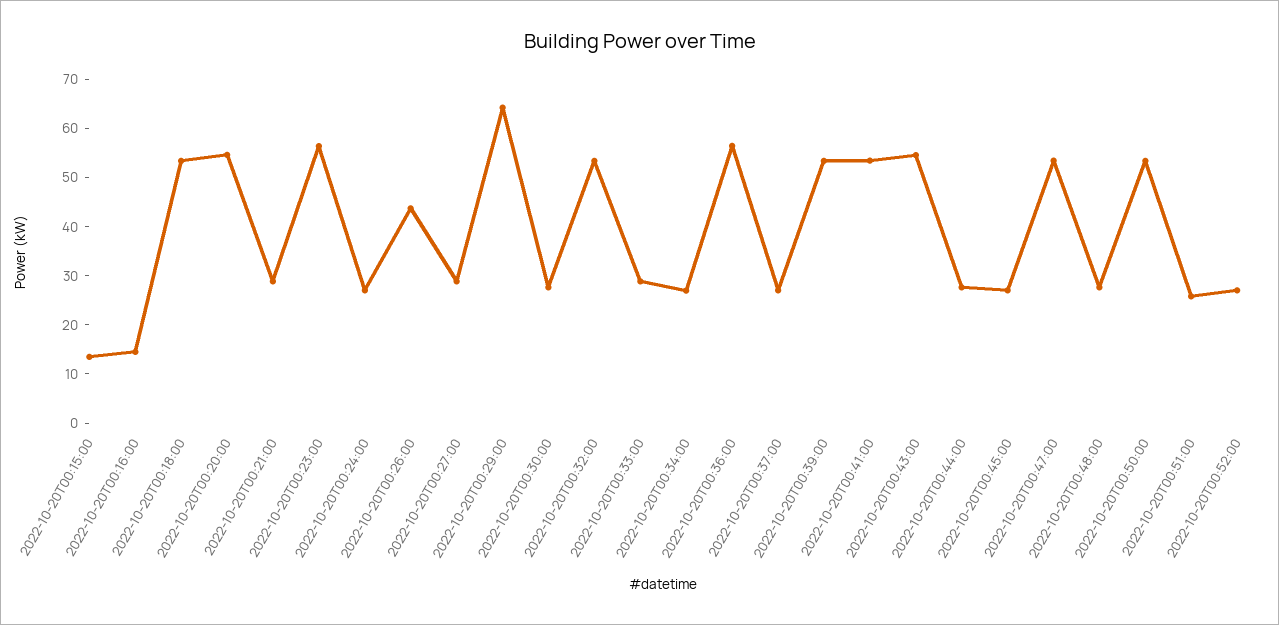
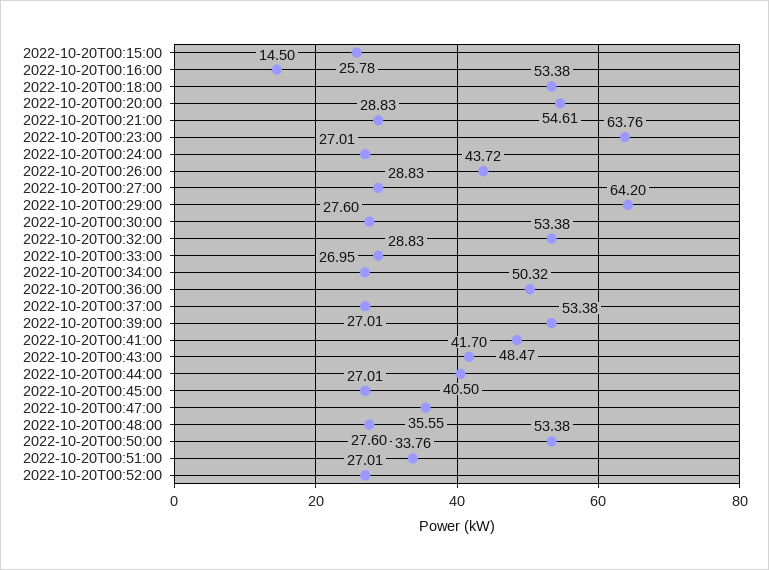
  {
-   "2022-10-20T00:15:00": 14,
+   "2022-10-20T00:15:00": 25.78,
    "2022-10-20T00:16:00": 14.5,
    "2022-10-20T00:18:00": 53.38,
    "2022-10-20T00:20:00": 54.61,
    "2022-10-20T00:21:00": 28.83,
-   "2022-10-20T00:23:00": 56,
+   "2022-10-20T00:23:00": 63.76,
    "2022-10-20T00:24:00": 27.01,
    "2022-10-20T00:26:00": 43.72,
    "2022-10-20T00:27:00": 28.83,
    "2022-10-20T00:29:00": 64.2,
    "2022-10-20T00:30:00": 27.6,
    "2022-10-20T00:32:00": 53.38,
    "2022-10-20T00:33:00": 28.83,
    "2022-10-20T00:34:00": 26.95,
-   "2022-10-20T00:36:00": 56,
+   "2022-10-20T00:36:00": 50.32,
    "2022-10-20T00:37:00": 27.01,
    "2022-10-20T00:39:00": 53.38,
-   "2022-10-20T00:41:00": 54,
+   "2022-10-20T00:41:00": 48.47,
-   "2022-10-20T00:43:00": 54,
+   "2022-10-20T00:43:00": 41.7,
-   "2022-10-20T00:44:00": 28,
+   "2022-10-20T00:44:00": 40.5,
    "2022-10-20T00:45:00": 27.01,
-   "2022-10-20T00:47:00": 54,
+   "2022-10-20T00:47:00": 35.55,
    "2022-10-20T00:48:00": 27.6,
    "2022-10-20T00:50:00": 53.38,
-   "2022-10-20T00:51:00": 26,
+   "2022-10-20T00:51:00": 33.76,
    "2022-10-20T00:52:00": 27.01
  }

